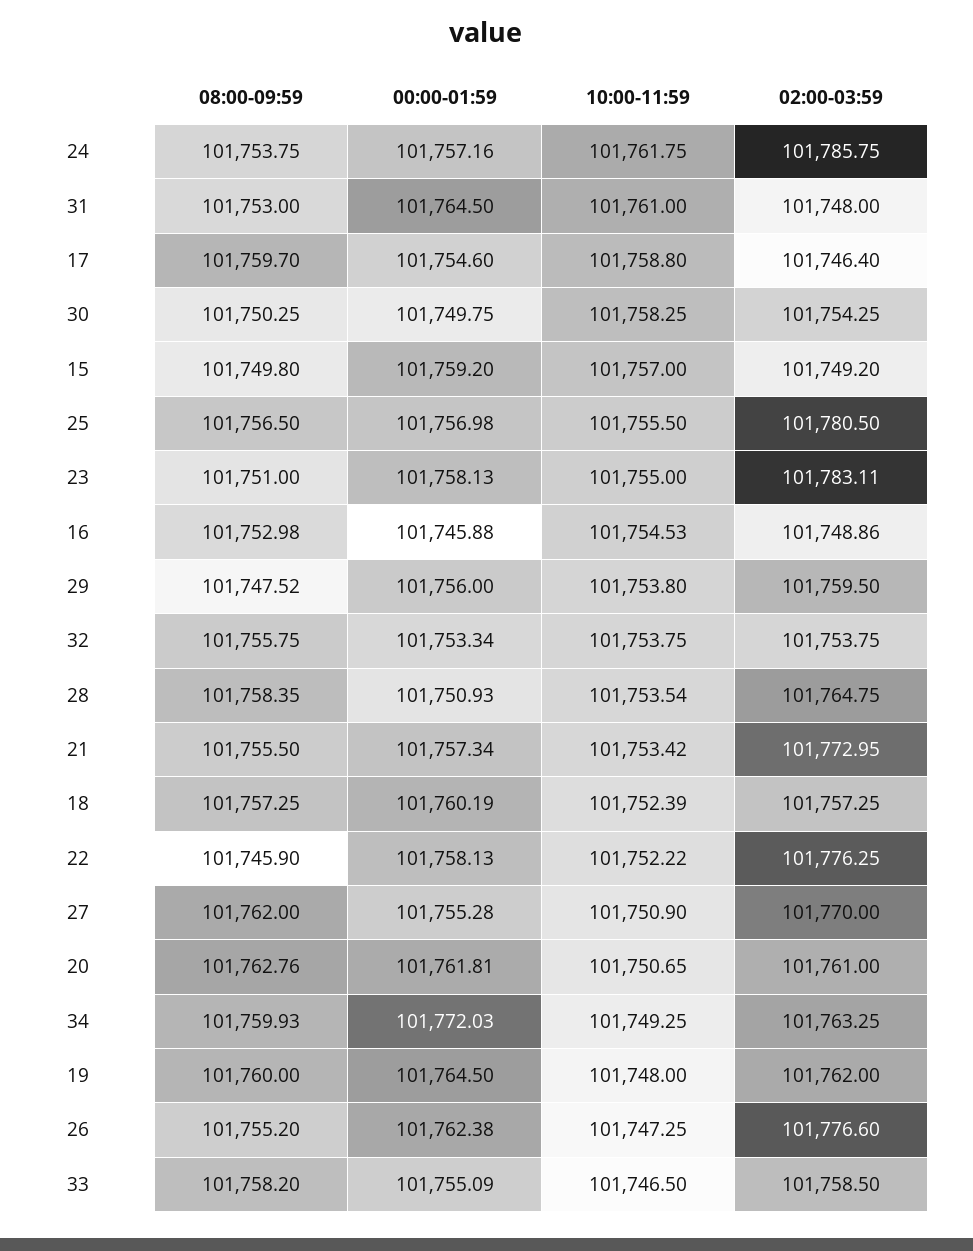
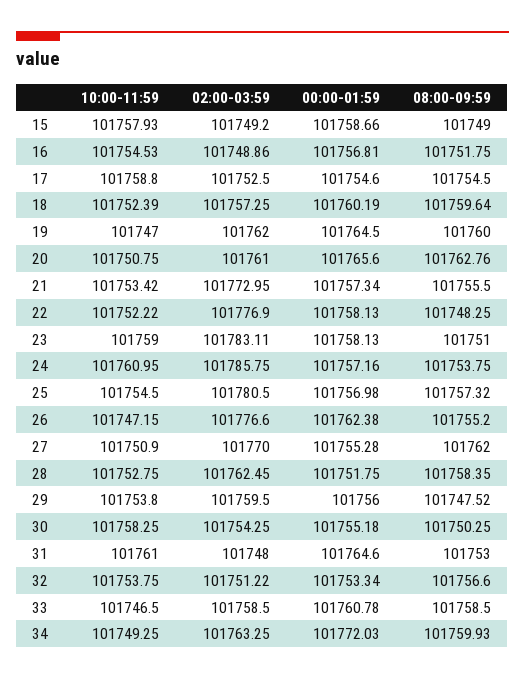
  {
    "08:00-09:59": {
      "24": 101753.75,
      "31": 101753,
-     "17": 101759.7,
+     "17": 101754.5,
      "30": 101750.25,
-     "15": 101749.8,
+     "15": 101749,
-     "25": 101756.5,
+     "25": 101757.32,
      "23": 101751,
-     "16": 101752.98,
+     "16": 101751.75,
      "29": 101747.52,
-     "32": 101755.75,
+     "32": 101756.6,
      "28": 101758.35,
      "21": 101755.5,
-     "18": 101757.25,
+     "18": 101759.64,
-     "22": 101745.9,
+     "22": 101748.25,
      "27": 101762,
      "20": 101762.76,
      "34": 101759.93,
      "19": 101760,
      "26": 101755.2,
-     "33": 101758.2
+     "33": 101758.5
    },
    "00:00-01:59": {
      "24": 101757.16,
-     "31": 101764.5,
+     "31": 101764.6,
      "17": 101754.6,
-     "30": 101749.75,
+     "30": 101755.18,
-     "15": 101759.2,
+     "15": 101758.66,
      "25": 101756.98,
      "23": 101758.13,
-     "16": 101745.88,
+     "16": 101756.81,
      "29": 101756,
      "32": 101753.34,
-     "28": 101750.93,
+     "28": 101751.75,
      "21": 101757.34,
      "18": 101760.19,
      "22": 101758.13,
      "27": 101755.28,
-     "20": 101761.81,
+     "20": 101765.6,
      "34": 101772.03,
      "19": 101764.5,
      "26": 101762.38,
-     "33": 101755.09
+     "33": 101760.78
    },
    "10:00-11:59": {
-     "24": 101761.75,
+     "24": 101760.95,
      "31": 101761,
      "17": 101758.8,
      "30": 101758.25,
-     "15": 101757,
+     "15": 101757.93,
-     "25": 101755.5,
+     "25": 101754.5,
-     "23": 101755,
+     "23": 101759,
      "16": 101754.53,
      "29": 101753.8,
      "32": 101753.75,
-     "28": 101753.54,
+     "28": 101752.75,
      "21": 101753.42,
      "18": 101752.39,
      "22": 101752.22,
      "27": 101750.9,
-     "20": 101750.65,
+     "20": 101750.75,
      "34": 101749.25,
-     "19": 101748,
+     "19": 101747,
-     "26": 101747.25,
+     "26": 101747.15,
      "33": 101746.5
    },
    "02:00-03:59": {
      "24": 101785.75,
      "31": 101748,
-     "17": 101746.4,
+     "17": 101752.5,
      "30": 101754.25,
      "15": 101749.2,
      "25": 101780.5,
      "23": 101783.11,
      "16": 101748.86,
      "29": 101759.5,
-     "32": 101753.75,
+     "32": 101751.22,
-     "28": 101764.75,
+     "28": 101762.45,
      "21": 101772.95,
      "18": 101757.25,
-     "22": 101776.25,
+     "22": 101776.9,
      "27": 101770,
      "20": 101761,
      "34": 101763.25,
      "19": 101762,
      "26": 101776.6,
      "33": 101758.5
    }
  }

